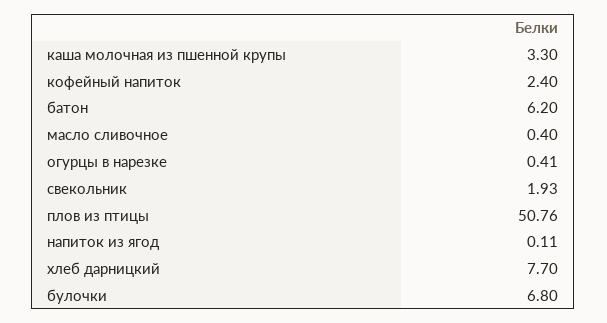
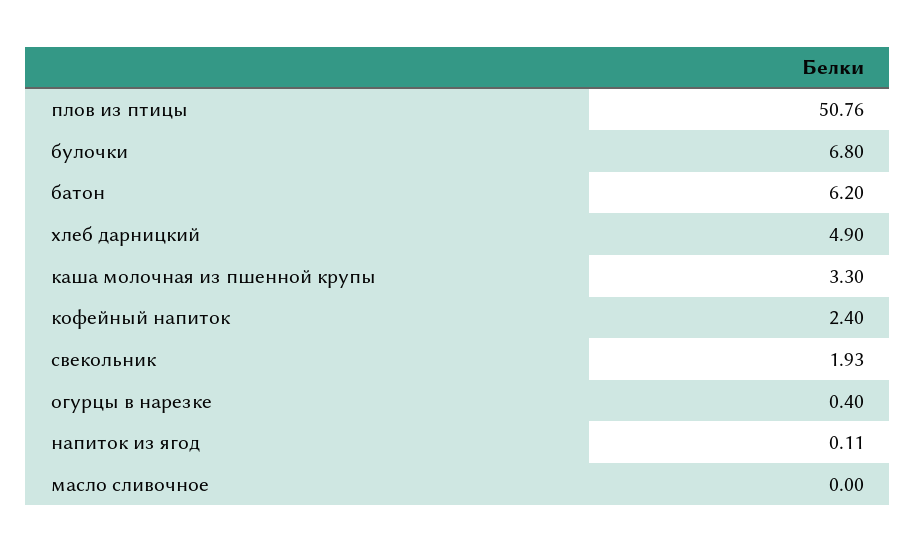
  {
    "каша молочная из пшенной крупы": 3.3,
    "кофейный напиток": 2.4,
    "батон": 6.2,
-   "масло сливочное": 0.4,
+   "масло сливочное": 0,
-   "огурцы в нарезке": 0.41,
+   "огурцы в нарезке": 0.4,
    "свекольник": 1.93,
    "плов из птицы": 50.76,
    "напиток из ягод": 0.11,
-   "хлеб дарницкий": 7.7,
+   "хлеб дарницкий": 4.9,
    "булочки": 6.8
  }

